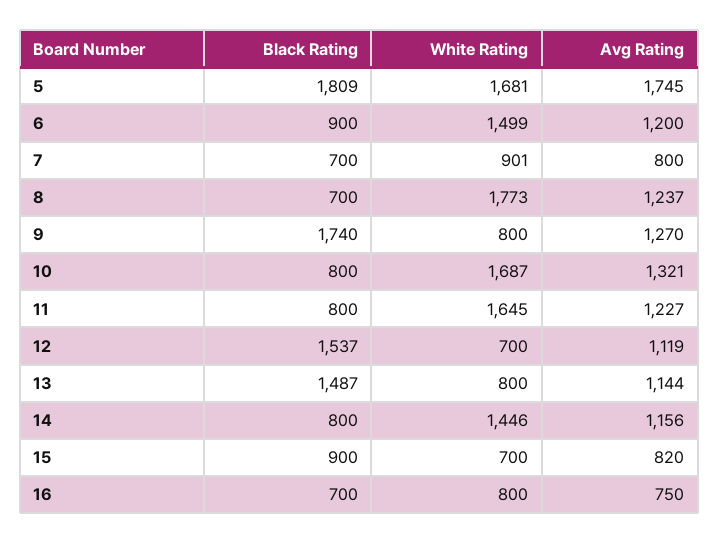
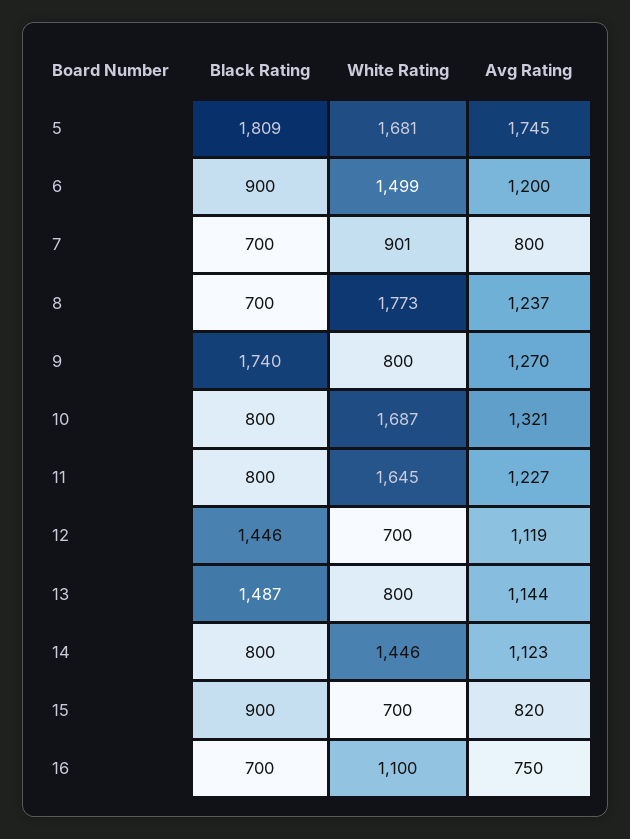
  {
    "Black Rating": {
      "5": 1809,
      "6": 900,
      "7": 700,
      "8": 700,
      "9": 1740,
      "10": 800,
      "11": 800,
-     "12": 1537,
+     "12": 1446,
      "13": 1487,
      "14": 800,
      "15": 900,
      "16": 700
    },
    "White Rating": {
      "5": 1681,
      "6": 1499,
      "7": 901,
      "8": 1773,
      "9": 800,
      "10": 1687,
      "11": 1645,
      "12": 700,
      "13": 800,
      "14": 1446,
      "15": 700,
-     "16": 800
+     "16": 1100
    },
    "Avg Rating": {
      "5": 1745,
      "6": 1200,
      "7": 800,
      "8": 1237,
      "9": 1270,
      "10": 1321,
      "11": 1227,
      "12": 1119,
      "13": 1144,
-     "14": 1156,
+     "14": 1123,
      "15": 820,
      "16": 750
    }
  }

